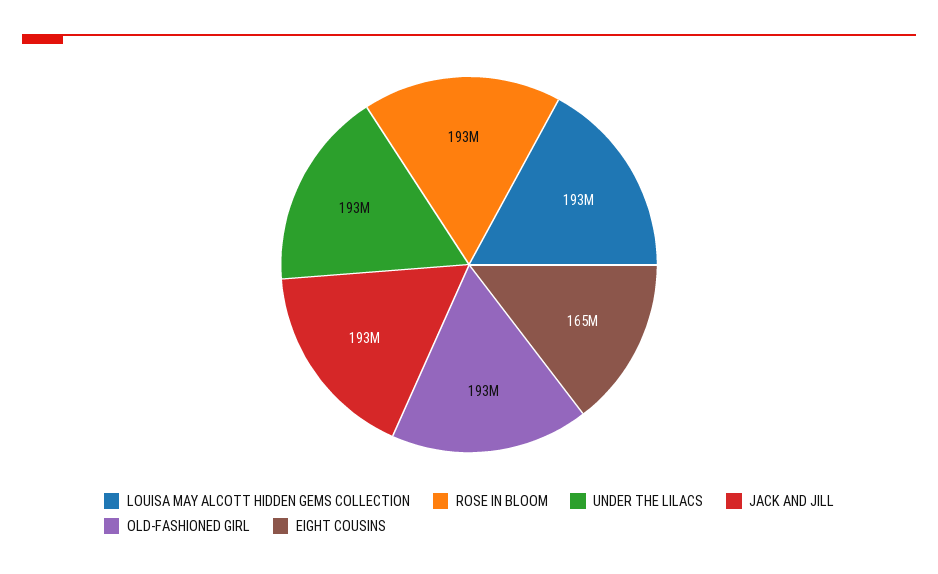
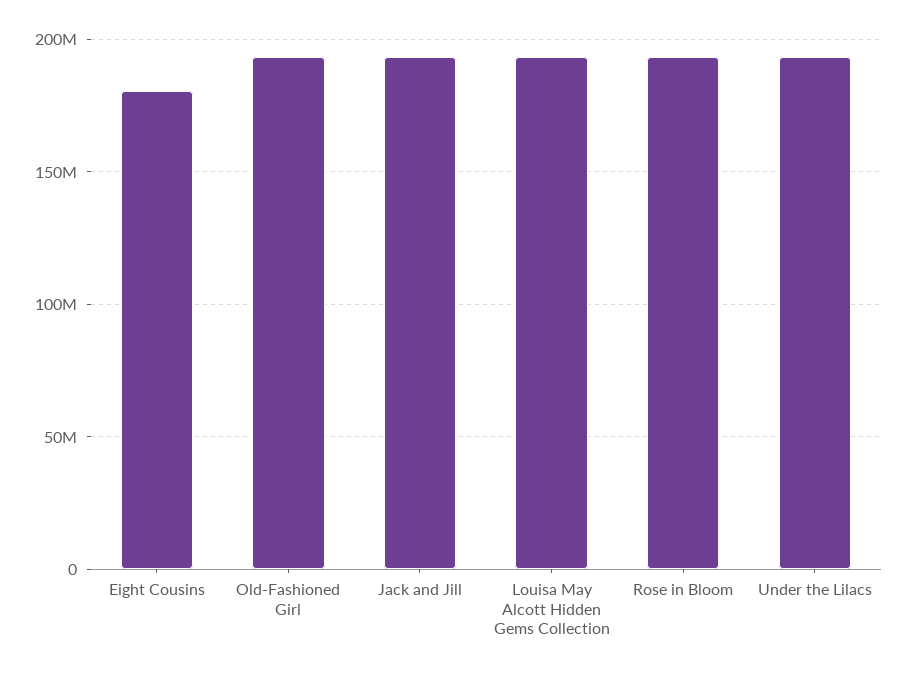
  {
    "LOUISA MAY ALCOTT HIDDEN GEMS COLLECTION": 193000000,
    "ROSE IN BLOOM": 193000000,
    "UNDER THE LILACS": 193000000,
    "JACK AND JILL": 193000000,
    "OLD-FASHIONED GIRL": 193000000,
-   "EIGHT COUSINS": 165000000
+   "EIGHT COUSINS": 180000000
  }

